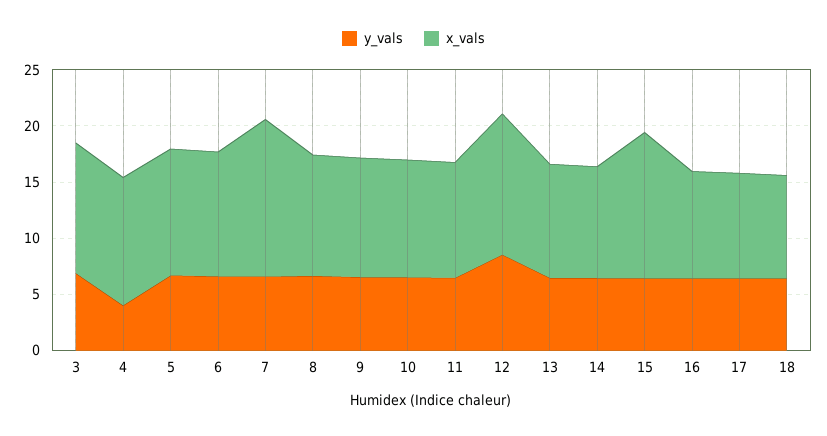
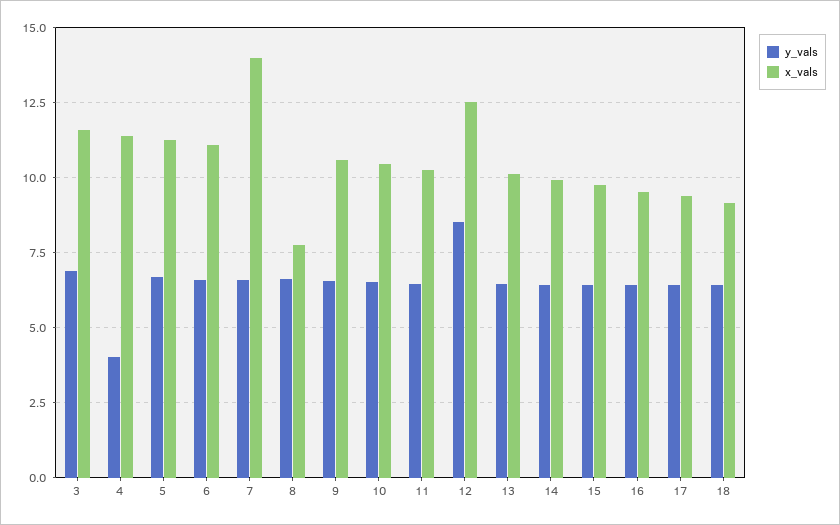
  {
    "y_vals": {
      "3": 7,
      "4": 4,
      "5": 6.75,
      "6": 6.5,
      "7": 6.5,
      "8": 6.75,
      "9": 6.5,
      "10": 6.5,
      "11": 6.5,
      "12": 8.5,
      "13": 6.5,
      "14": 6.5,
      "15": 6.5,
      "16": 6.5,
      "17": 6.5,
      "18": 6.5
    },
    "x_vals": {
      "3": 11.5,
      "4": 11.5,
      "5": 11.25,
      "6": 11,
      "7": 14,
-     "8": 11,
+     "8": 7.75,
      "9": 10.5,
      "10": 10.5,
      "11": 10.25,
      "12": 12.5,
      "13": 10,
      "14": 10,
-     "15": 13,
+     "15": 9.75,
      "16": 9.5,
      "17": 9.5,
      "18": 9.25
    }
  }

